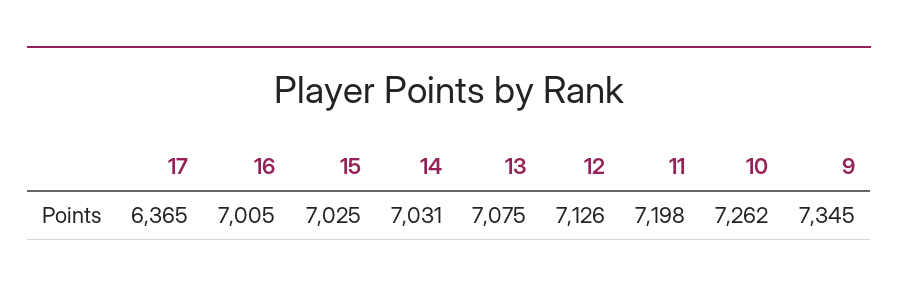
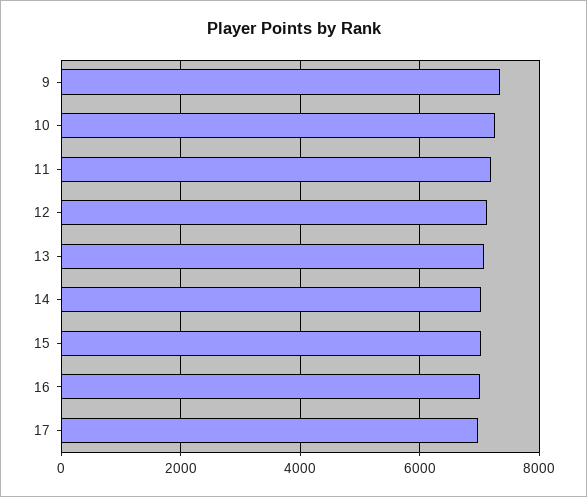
  {
-   "17": 6365,
+   "17": 7000,
    "16": 7005,
    "15": 7025,
    "14": 7031,
    "13": 7075,
    "12": 7126,
    "11": 7198,
    "10": 7262,
    "9": 7345
  }

